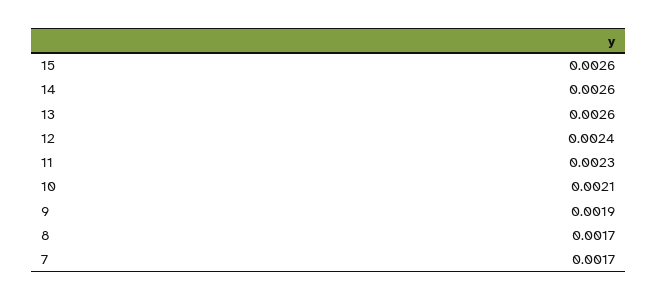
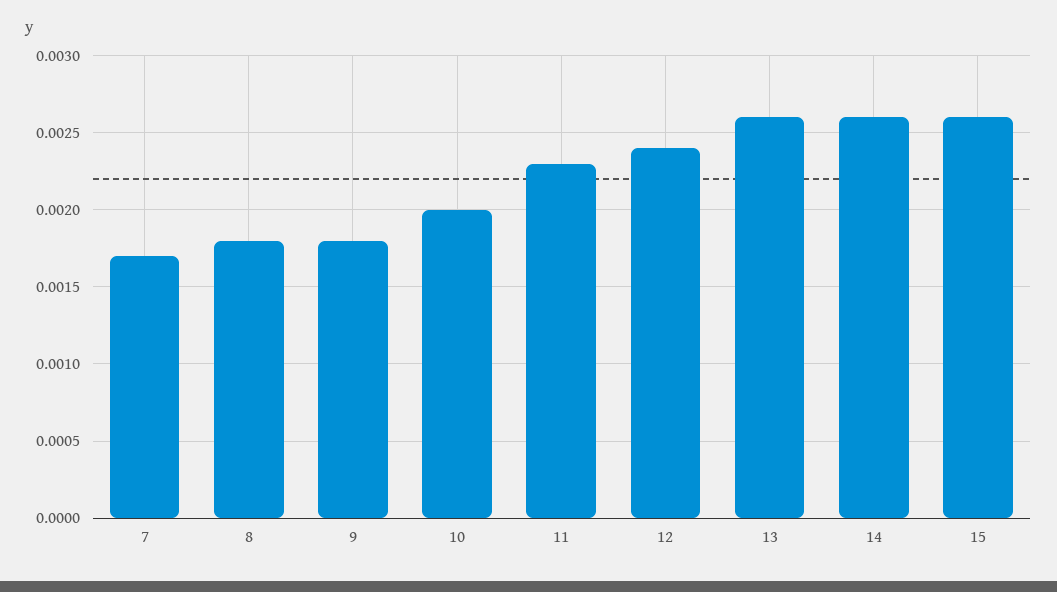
  {
    "15": 0.0026,
    "14": 0.0026,
    "13": 0.0026,
    "12": 0.0024,
    "11": 0.0023,
-   "10": 0.0021,
+   "10": 0.002,
-   "9": 0.0019,
+   "9": 0.0018,
-   "8": 0.0017,
+   "8": 0.0018,
    "7": 0.0017
  }

